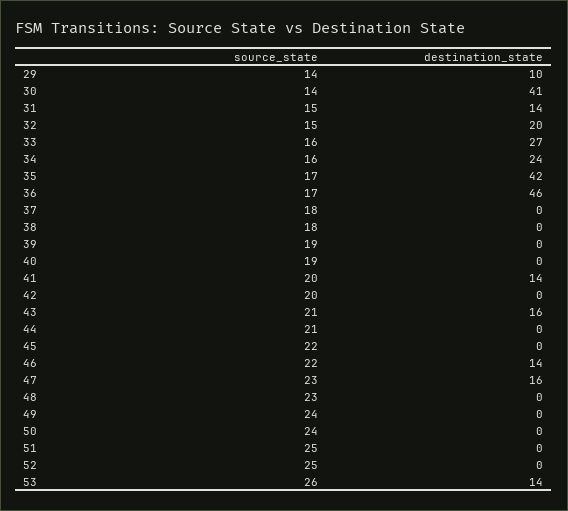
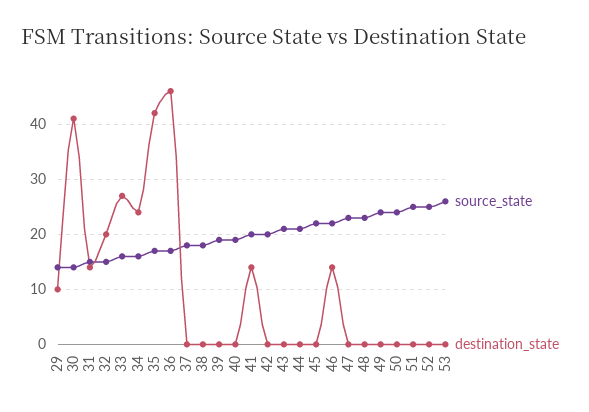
  {
    "source_state": {
      "29": 14,
      "30": 14,
      "31": 15,
      "32": 15,
      "33": 16,
      "34": 16,
      "35": 17,
      "36": 17,
      "37": 18,
      "38": 18,
      "39": 19,
      "40": 19,
      "41": 20,
      "42": 20,
      "43": 21,
      "44": 21,
      "45": 22,
      "46": 22,
      "47": 23,
      "48": 23,
      "49": 24,
      "50": 24,
      "51": 25,
      "52": 25,
      "53": 26
    },
    "destination_state": {
      "29": 10,
      "30": 41,
      "31": 14,
      "32": 20,
      "33": 27,
      "34": 24,
      "35": 42,
      "36": 46,
      "37": 0,
      "38": 0,
      "39": 0,
      "40": 0,
      "41": 14,
      "42": 0,
-     "43": 16,
+     "43": 0,
      "44": 0,
      "45": 0,
      "46": 14,
-     "47": 16,
+     "47": 0,
      "48": 0,
      "49": 0,
      "50": 0,
      "51": 0,
      "52": 0,
-     "53": 14
+     "53": 0
    }
  }

